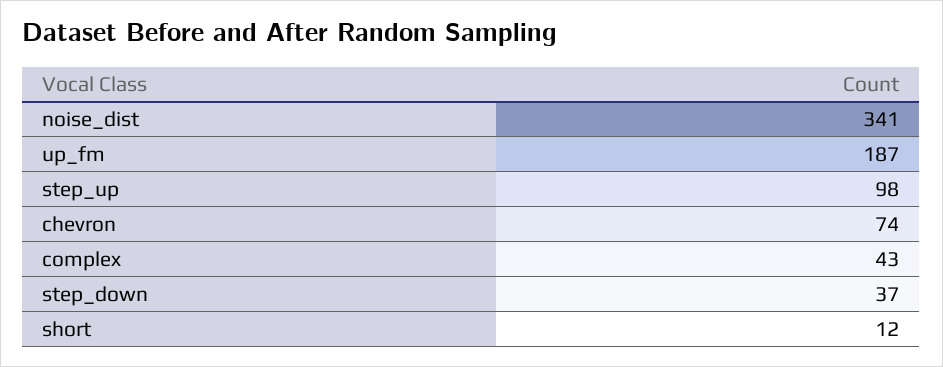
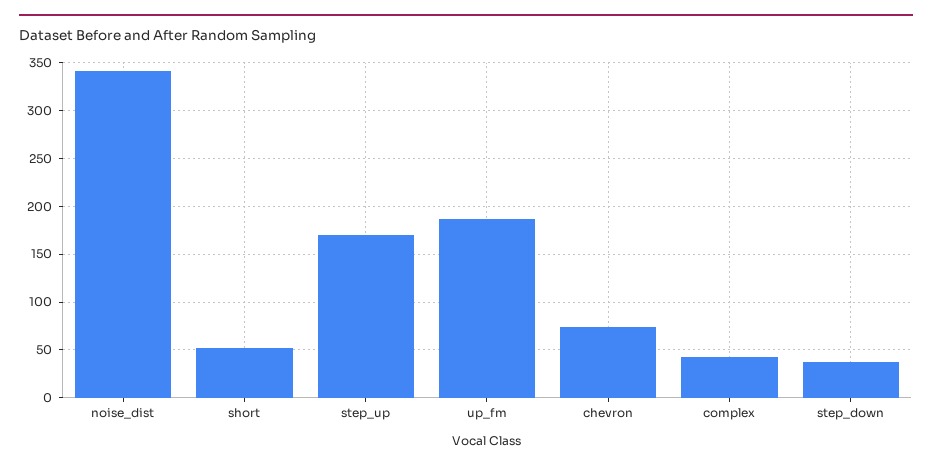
  {
    "noise_dist": 341,
    "up_fm": 187,
-   "step_up": 98,
+   "step_up": 170,
    "chevron": 74,
    "complex": 43,
    "step_down": 37,
-   "short": 12
+   "short": 50
  }

